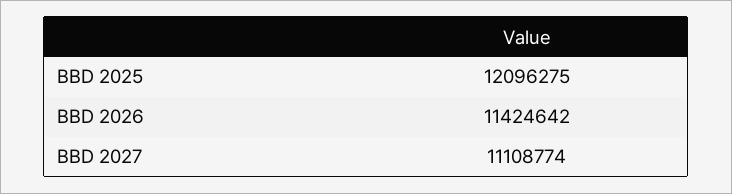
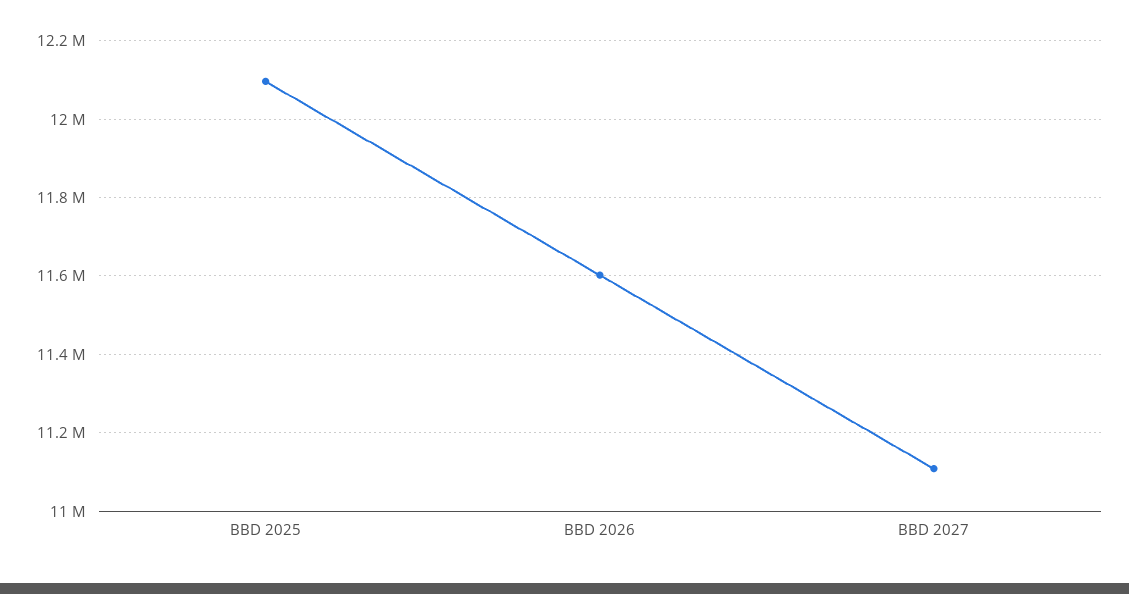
  {
    "BBD 2025": 12096275,
-   "BBD 2026": 11424642,
+   "BBD 2026": 11600000,
    "BBD 2027": 11108774
  }

